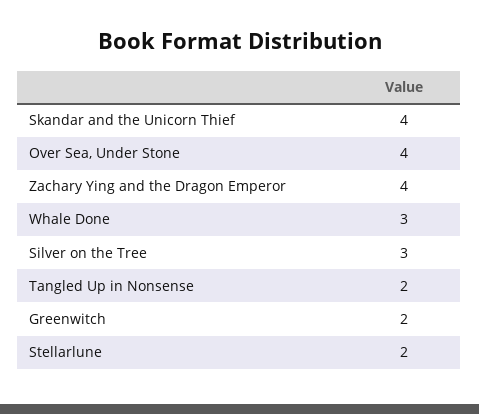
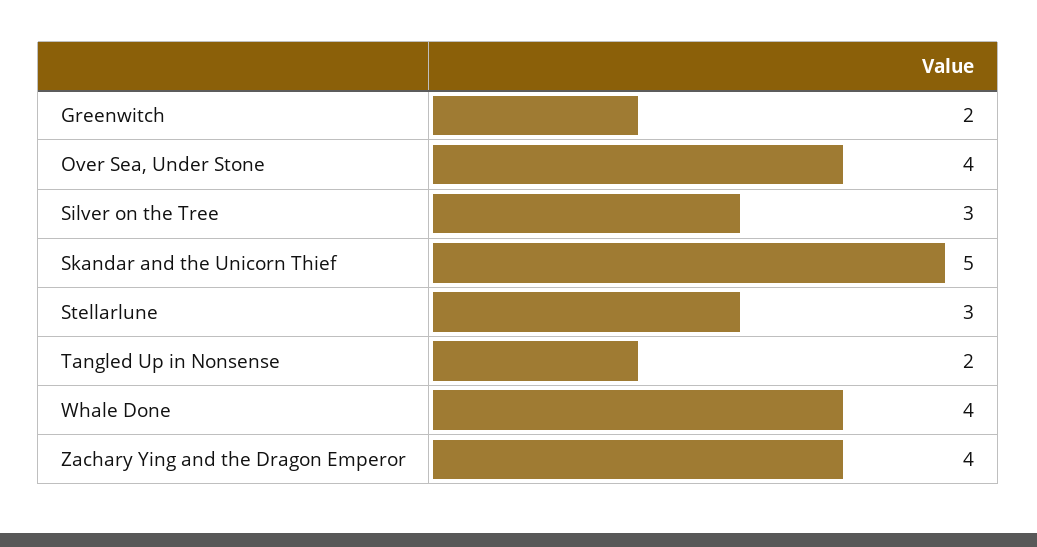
  {
-   "Skandar and the Unicorn Thief": 4,
+   "Skandar and the Unicorn Thief": 5,
    "Over Sea, Under Stone": 4,
    "Zachary Ying and the Dragon Emperor": 4,
-   "Whale Done": 3,
+   "Whale Done": 4,
    "Silver on the Tree": 3,
    "Tangled Up in Nonsense": 2,
    "Greenwitch": 2,
-   "Stellarlune": 2
+   "Stellarlune": 3
  }

